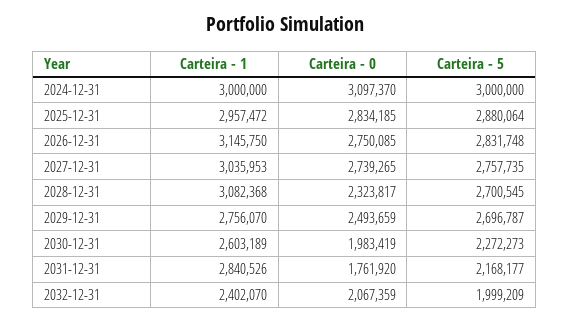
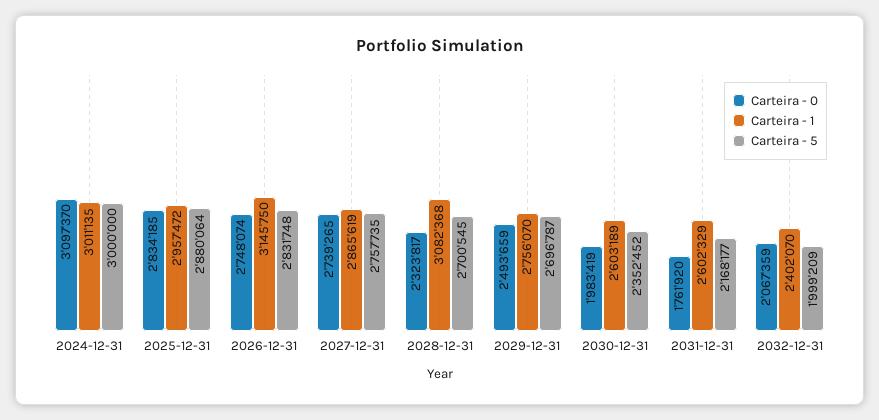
  {
    "Carteira - 1": {
-     "2024-12-31": 3000000,
+     "2024-12-31": 3011135,
      "2025-12-31": 2957472,
      "2026-12-31": 3145750,
-     "2027-12-31": 3035953,
+     "2027-12-31": 2865619,
      "2028-12-31": 3082368,
      "2029-12-31": 2756070,
      "2030-12-31": 2603189,
-     "2031-12-31": 2840526,
+     "2031-12-31": 2602329,
      "2032-12-31": 2402070
    },
    "Carteira - 0": {
      "2024-12-31": 3097370,
      "2025-12-31": 2834185,
-     "2026-12-31": 2750085,
+     "2026-12-31": 2748074,
      "2027-12-31": 2739265,
      "2028-12-31": 2323817,
      "2029-12-31": 2493659,
      "2030-12-31": 1983419,
      "2031-12-31": 1761920,
      "2032-12-31": 2067359
    },
    "Carteira - 5": {
      "2024-12-31": 3000000,
      "2025-12-31": 2880064,
      "2026-12-31": 2831748,
      "2027-12-31": 2757735,
      "2028-12-31": 2700545,
      "2029-12-31": 2696787,
-     "2030-12-31": 2272273,
+     "2030-12-31": 2352452,
      "2031-12-31": 2168177,
      "2032-12-31": 1999209
    }
  }

